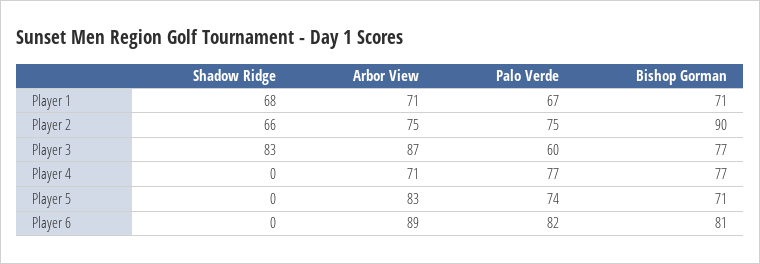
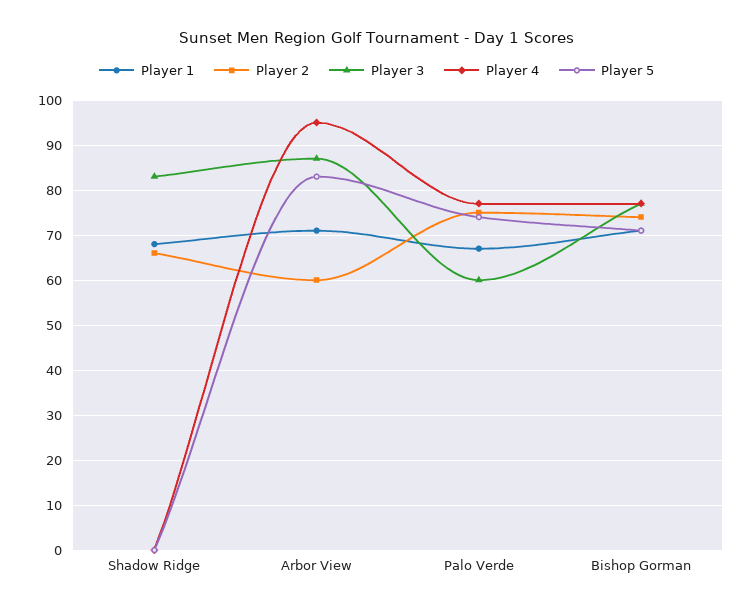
  {
    "Player 1": {
      "Shadow Ridge": 68,
      "Arbor View": 71,
      "Palo Verde": 67,
      "Bishop Gorman": 71
    },
    "Player 2": {
      "Shadow Ridge": 66,
-     "Arbor View": 75,
+     "Arbor View": 60,
      "Palo Verde": 75,
-     "Bishop Gorman": 90
+     "Bishop Gorman": 75
    },
    "Player 3": {
      "Shadow Ridge": 83,
      "Arbor View": 87,
      "Palo Verde": 60,
      "Bishop Gorman": 77
    },
    "Player 4": {
      "Shadow Ridge": 0,
-     "Arbor View": 71,
+     "Arbor View": 95,
      "Palo Verde": 77,
      "Bishop Gorman": 77
    },
    "Player 5": {
      "Shadow Ridge": 0,
      "Arbor View": 83,
      "Palo Verde": 74,
      "Bishop Gorman": 71
-   },
+   }
-   "Player 6": {
-     "Shadow Ridge": 0,
-     "Arbor View": 89,
-     "Palo Verde": 82,
-     "Bishop Gorman": 81
-   }
  }

